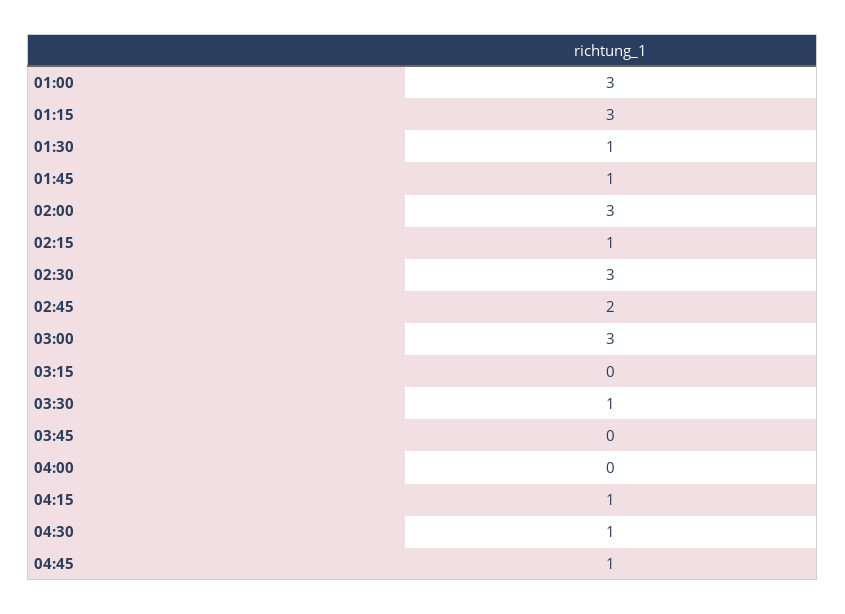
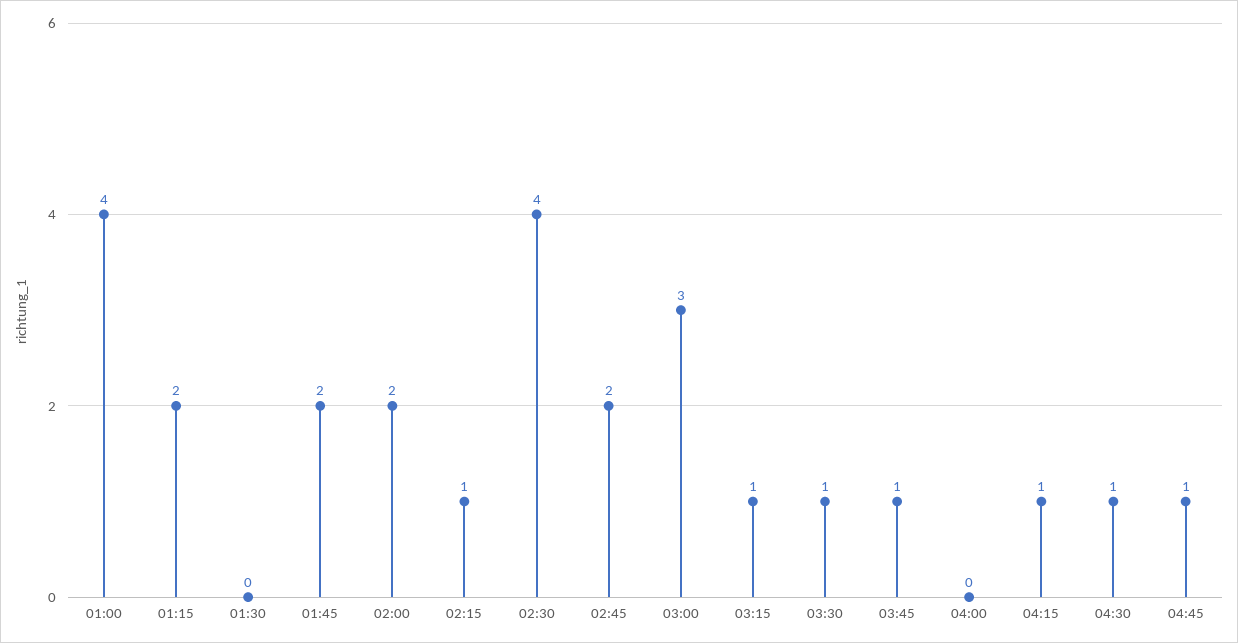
  {
-   "01:00": 3,
+   "01:00": 4,
-   "01:15": 3,
+   "01:15": 2,
-   "01:30": 1,
+   "01:30": 0,
-   "01:45": 1,
+   "01:45": 2,
-   "02:00": 3,
+   "02:00": 2,
    "02:15": 1,
-   "02:30": 3,
+   "02:30": 4,
    "02:45": 2,
    "03:00": 3,
-   "03:15": 0,
+   "03:15": 1,
    "03:30": 1,
-   "03:45": 0,
+   "03:45": 1,
    "04:00": 0,
    "04:15": 1,
    "04:30": 1,
    "04:45": 1
  }

